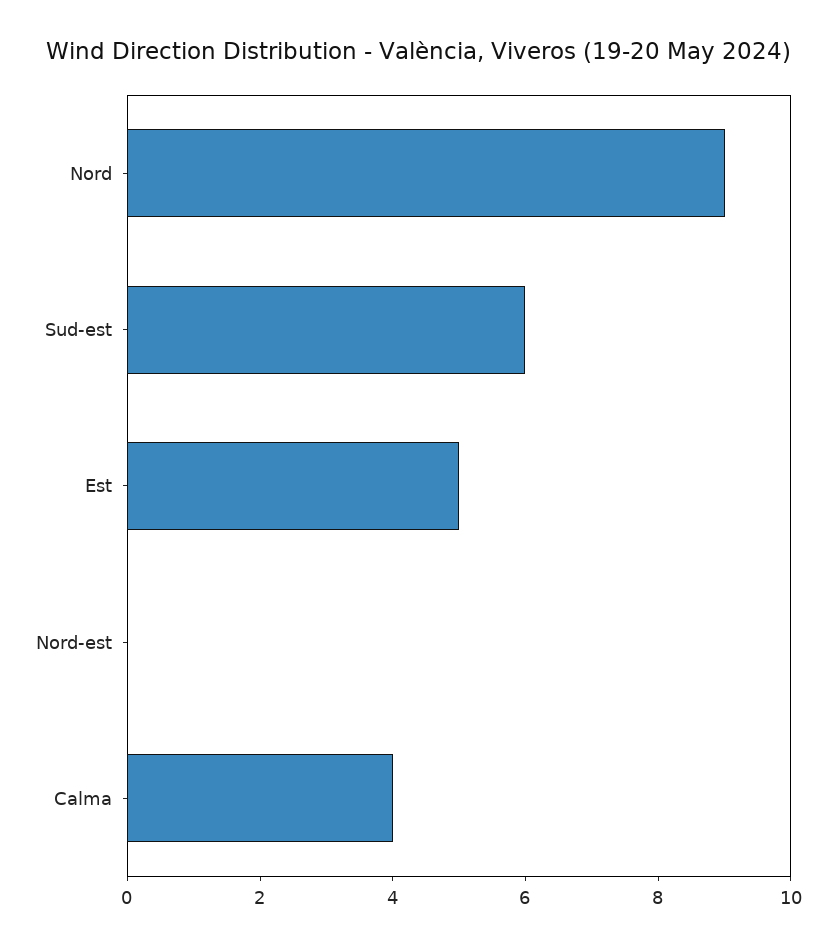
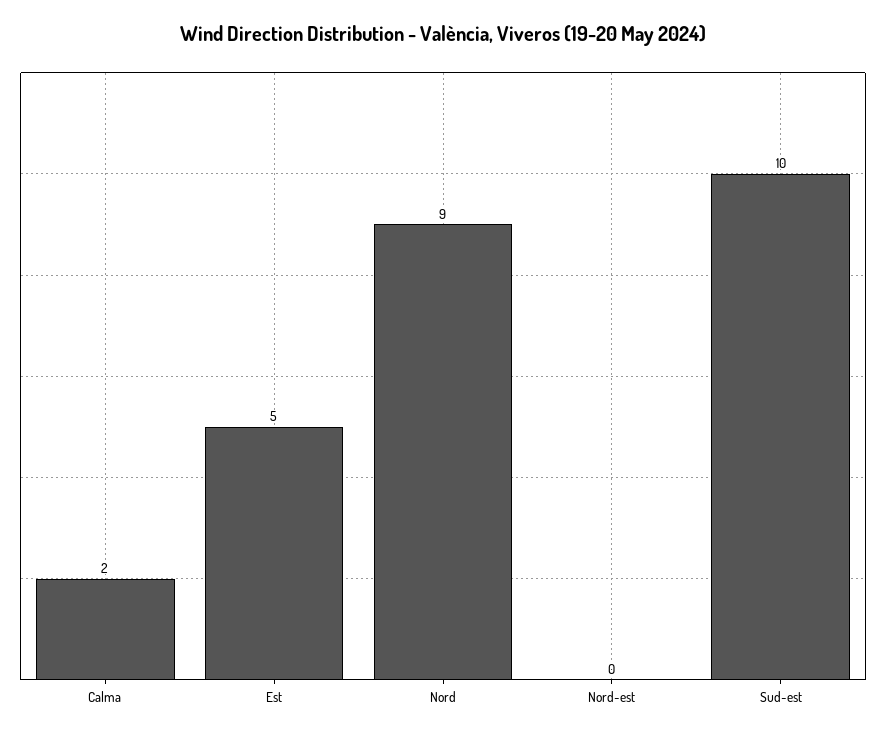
  {
    "Nord": 9,
-   "Sud-est": 6,
+   "Sud-est": 10,
    "Est": 5,
    "Nord-est": 0,
-   "Calma": 4
+   "Calma": 2
  }

